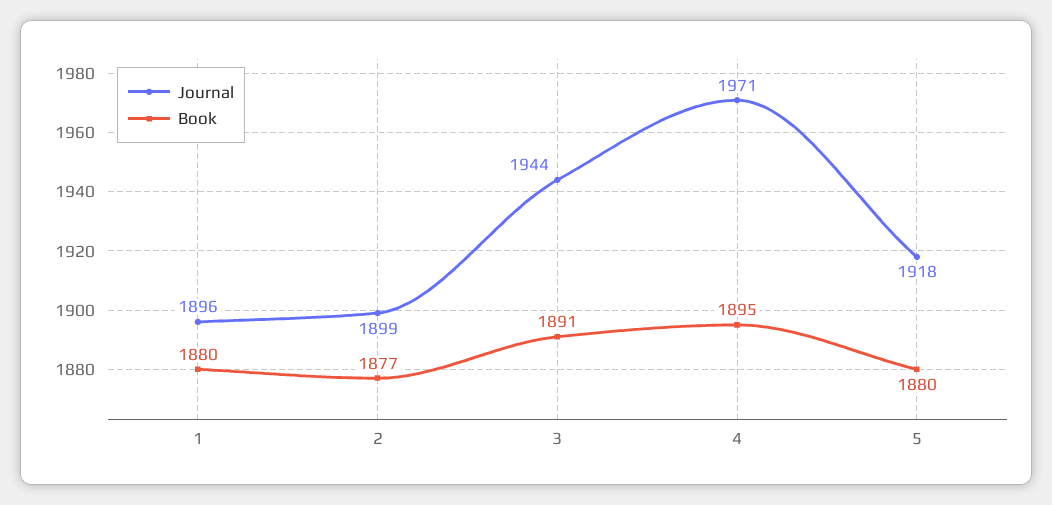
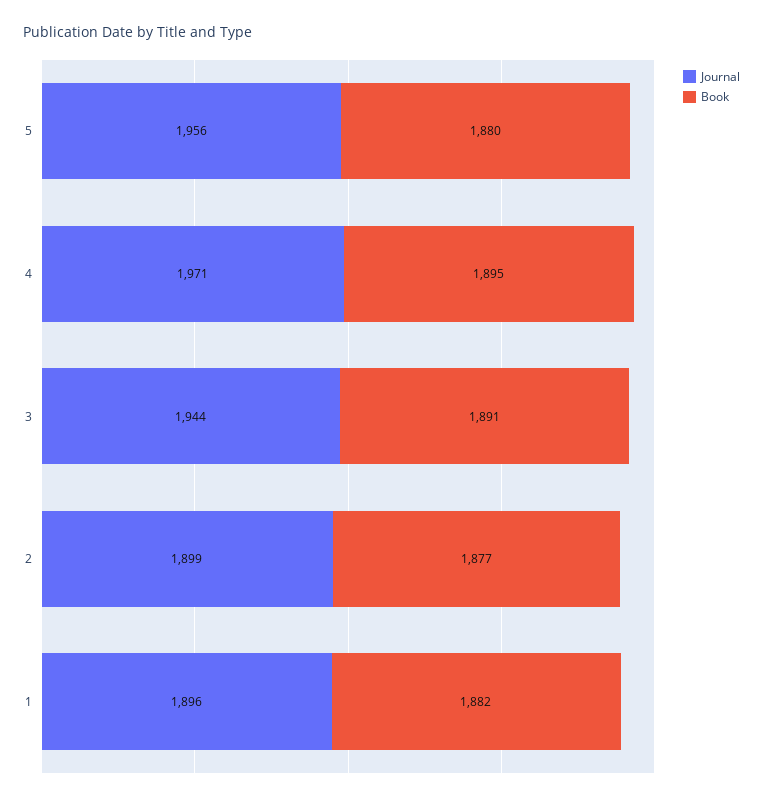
  {
    "Journal": {
      "1": 1896,
      "2": 1899,
      "3": 1944,
      "4": 1971,
-     "5": 1918
+     "5": 1956
    },
    "Book": {
-     "1": 1880,
+     "1": 1882,
      "2": 1877,
      "3": 1891,
      "4": 1895,
      "5": 1880
    }
  }

